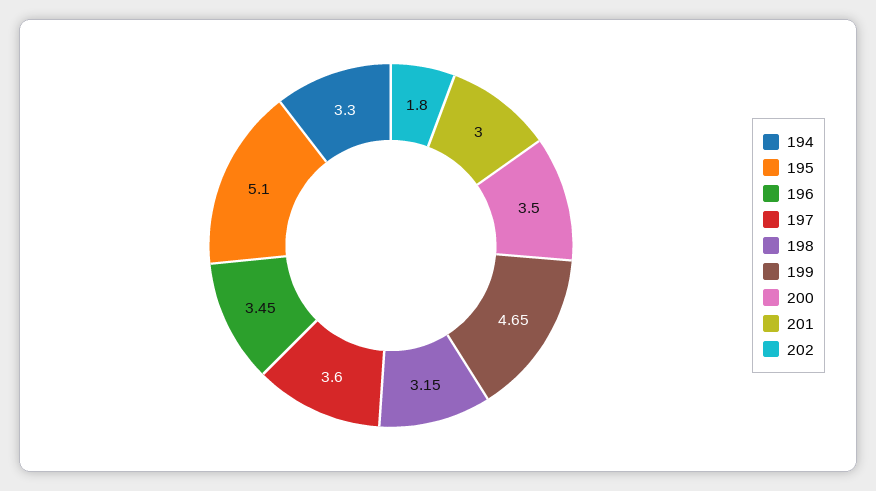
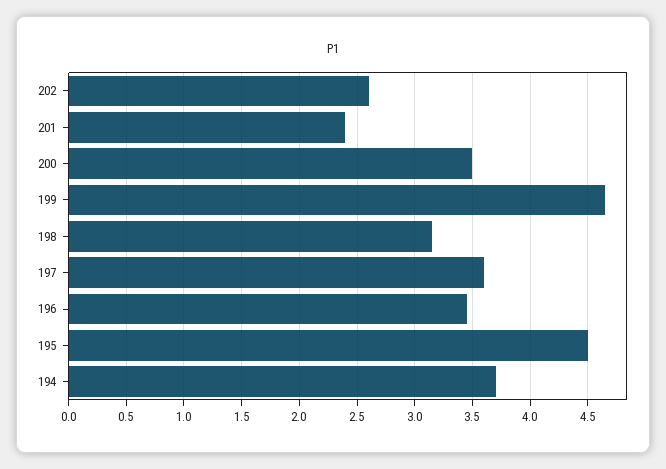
  {
-   "194": 3.3,
+   "194": 3.7,
-   "195": 5.1,
+   "195": 4.5,
    "196": 3.45,
    "197": 3.6,
    "198": 3.15,
    "199": 4.65,
    "200": 3.5,
-   "201": 3,
+   "201": 2.4,
-   "202": 1.8
+   "202": 2.6
  }

